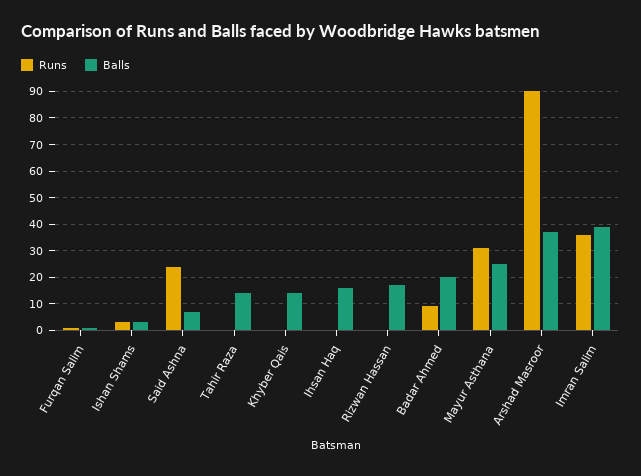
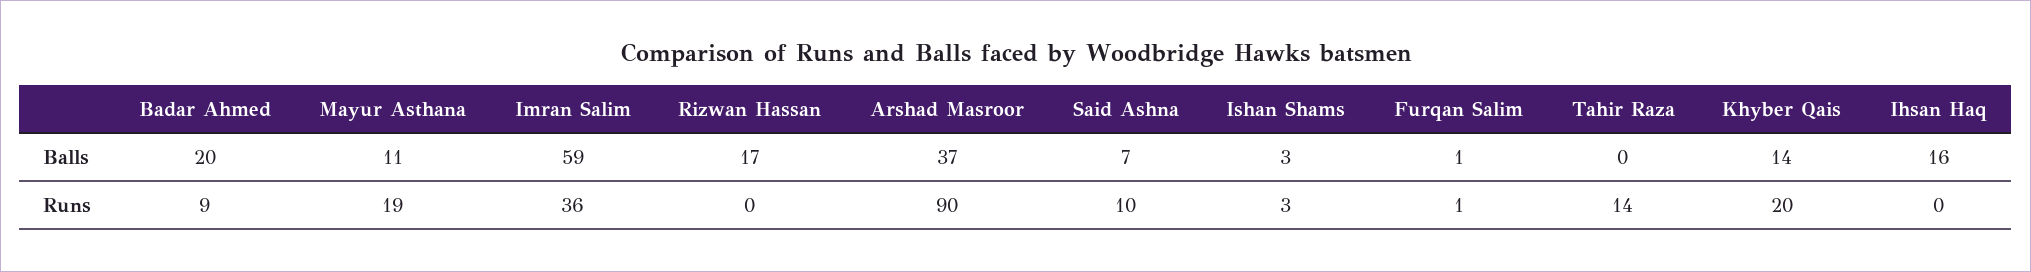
  {
    "Runs": {
      "Furqan Salim": 1,
      "Ishan Shams": 3,
-     "Said Ashna": 25,
+     "Said Ashna": 10,
-     "Tahir Raza": 0,
+     "Tahir Raza": 14,
-     "Khyber Qais": 0,
+     "Khyber Qais": 20,
      "Ihsan Haq": 0,
      "Rizwan Hassan": 0,
      "Badar Ahmed": 9,
-     "Mayur Asthana": 30,
+     "Mayur Asthana": 19,
      "Arshad Masroor": 90,
      "Imran Salim": 36
    },
    "Balls": {
      "Furqan Salim": 1,
      "Ishan Shams": 3,
      "Said Ashna": 7,
-     "Tahir Raza": 15,
+     "Tahir Raza": 0,
      "Khyber Qais": 14,
      "Ihsan Haq": 16,
      "Rizwan Hassan": 17,
      "Badar Ahmed": 20,
-     "Mayur Asthana": 25,
+     "Mayur Asthana": 11,
      "Arshad Masroor": 37,
-     "Imran Salim": 40
+     "Imran Salim": 59
    }
  }

